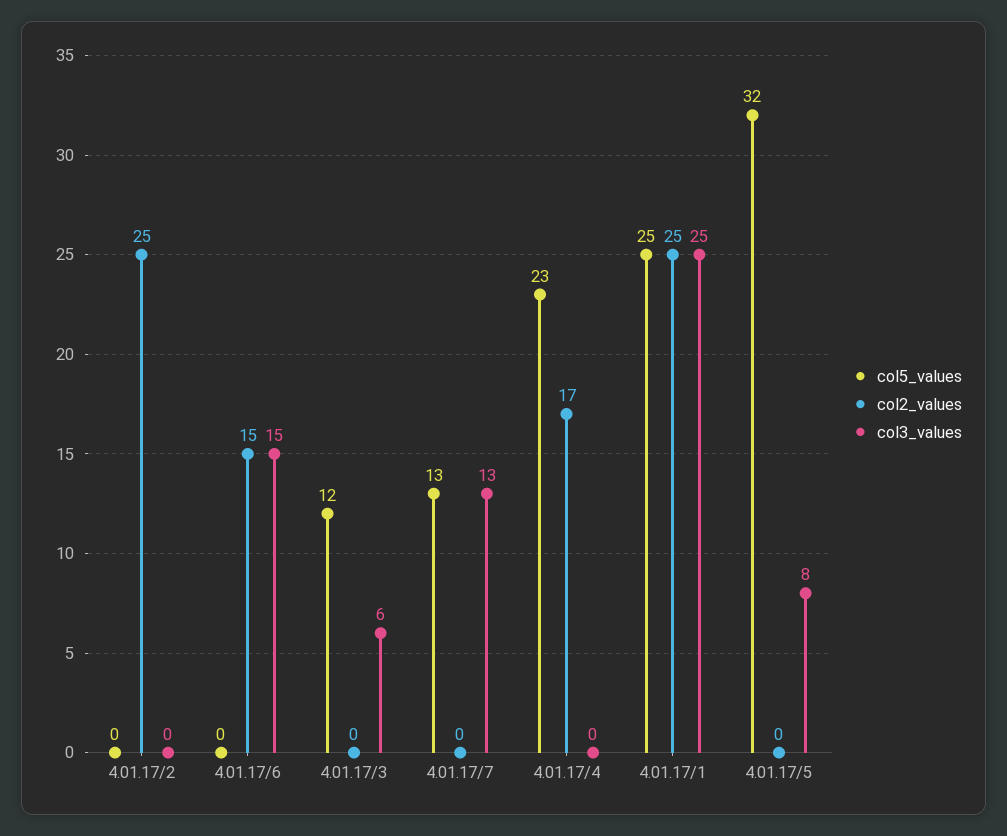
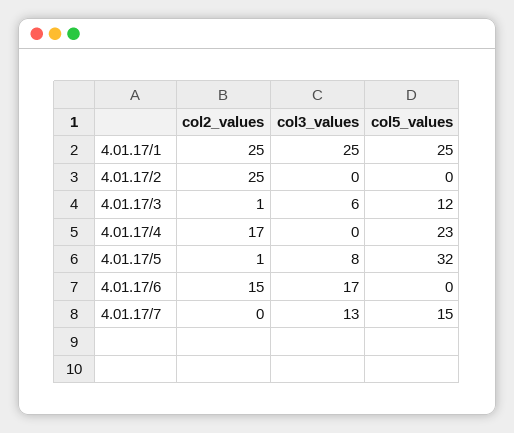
  {
    "col5_values": {
      "4.01.17/2": 0,
      "4.01.17/6": 0,
      "4.01.17/3": 12,
-     "4.01.17/7": 13,
+     "4.01.17/7": 15,
      "4.01.17/4": 23,
      "4.01.17/1": 25,
      "4.01.17/5": 32
    },
    "col2_values": {
      "4.01.17/2": 25,
      "4.01.17/6": 15,
-     "4.01.17/3": 0,
+     "4.01.17/3": 1,
      "4.01.17/7": 0,
      "4.01.17/4": 17,
      "4.01.17/1": 25,
-     "4.01.17/5": 0
+     "4.01.17/5": 1
    },
    "col3_values": {
      "4.01.17/2": 0,
-     "4.01.17/6": 15,
+     "4.01.17/6": 17,
      "4.01.17/3": 6,
      "4.01.17/7": 13,
      "4.01.17/4": 0,
      "4.01.17/1": 25,
      "4.01.17/5": 8
    }
  }

